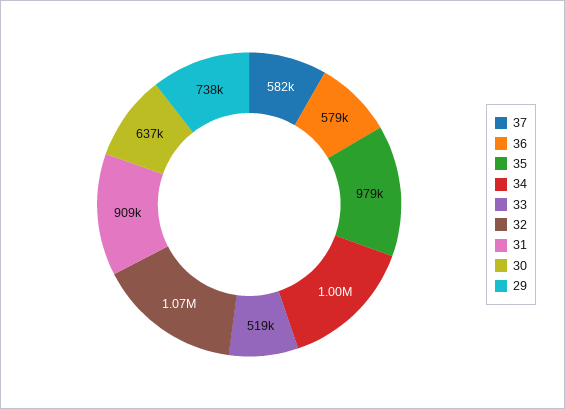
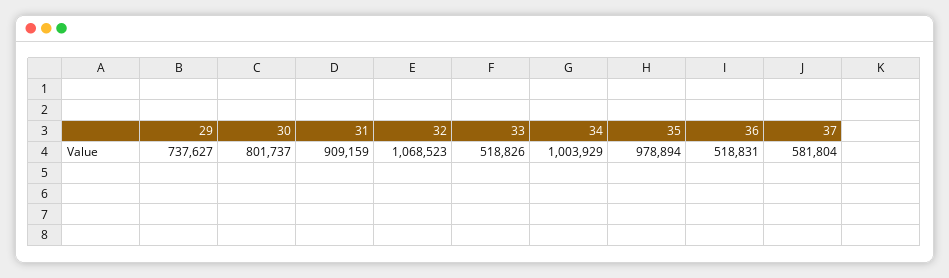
  {
    "37": 581804,
-   "36": 579000,
+   "36": 518831,
    "35": 978894,
    "34": 1003929,
    "33": 518826,
    "32": 1068523,
    "31": 909159,
-   "30": 637000,
+   "30": 801737,
    "29": 737627
  }

